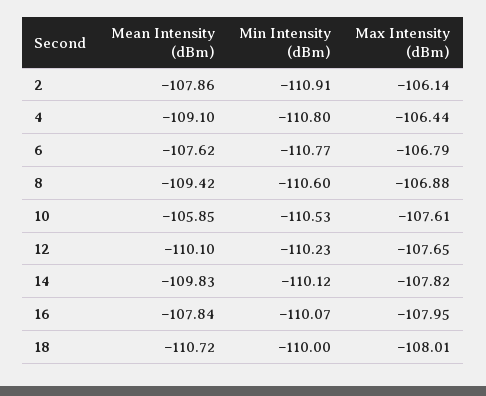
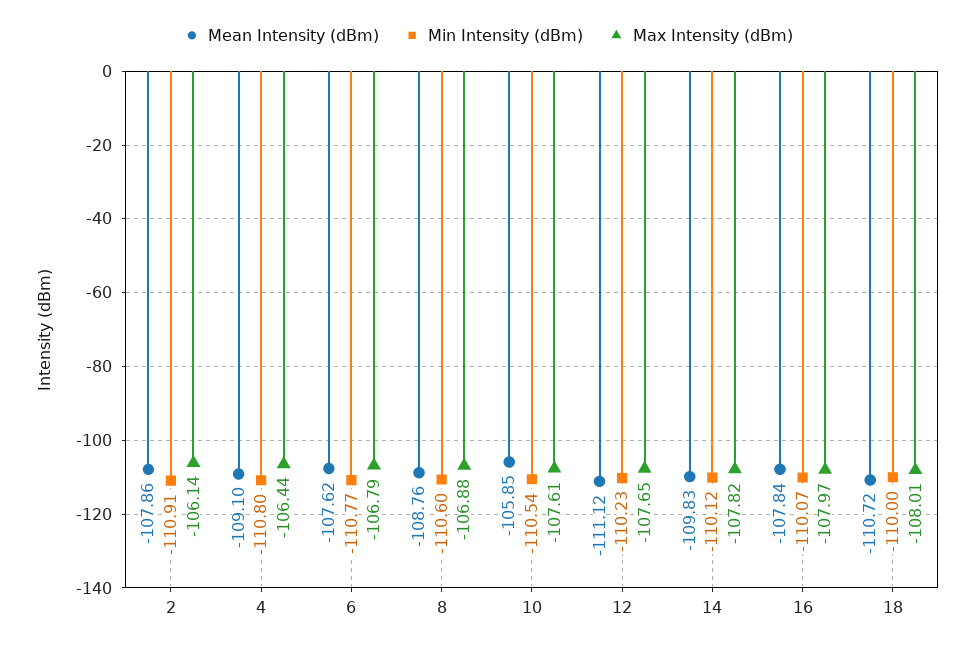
  {
    "Mean Intensity (dBm)": {
      "2": -107.86,
      "4": -109.1,
      "6": -107.62,
-     "8": -109.42,
+     "8": -108.76,
      "10": -105.85,
-     "12": -110.1,
+     "12": -111.12,
      "14": -109.83,
      "16": -107.84,
      "18": -110.72
    },
    "Min Intensity (dBm)": {
      "2": -110.91,
      "4": -110.8,
      "6": -110.77,
      "8": -110.6,
-     "10": -110.53,
+     "10": -110.54,
      "12": -110.23,
      "14": -110.12,
      "16": -110.07,
      "18": -110
    },
    "Max Intensity (dBm)": {
      "2": -106.14,
      "4": -106.44,
      "6": -106.79,
      "8": -106.88,
      "10": -107.61,
      "12": -107.65,
      "14": -107.82,
-     "16": -107.95,
+     "16": -107.97,
      "18": -108.01
    }
  }

